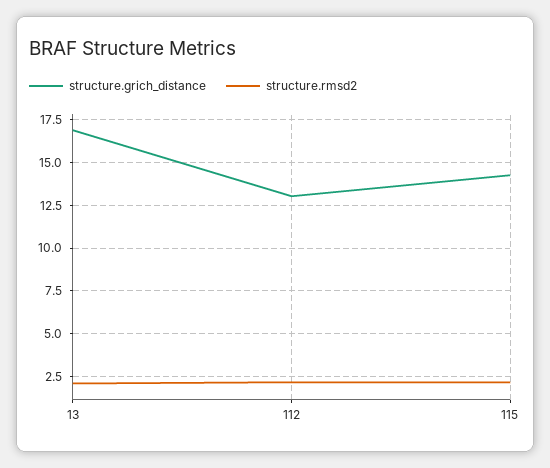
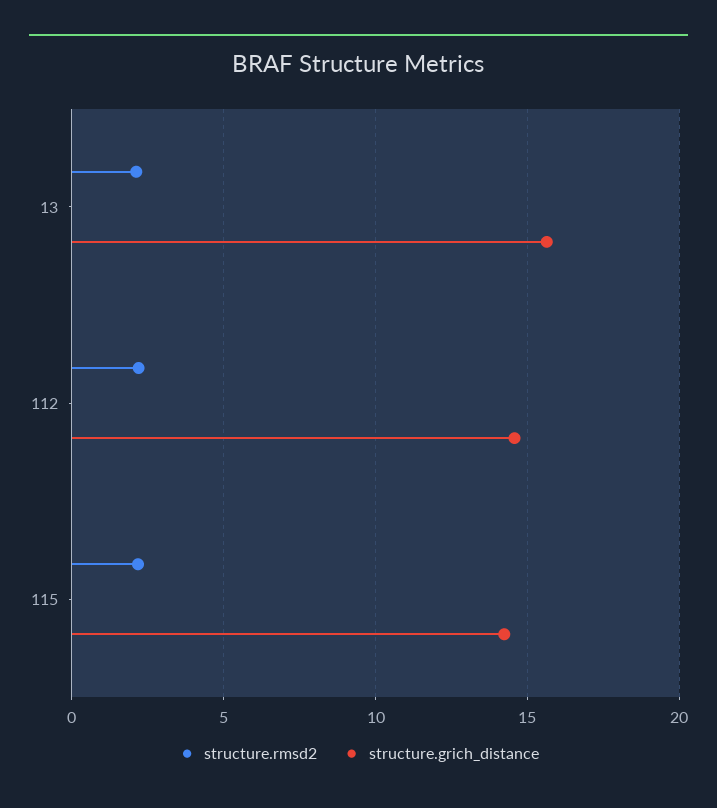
  {
    "structure.grich_distance": {
-     "13": 17,
+     "13": 15.5,
-     "112": 13,
+     "112": 14.5,
      "115": 14
    },
    "structure.rmsd2": {
      "13": 2,
      "112": 2,
      "115": 2
    }
  }

